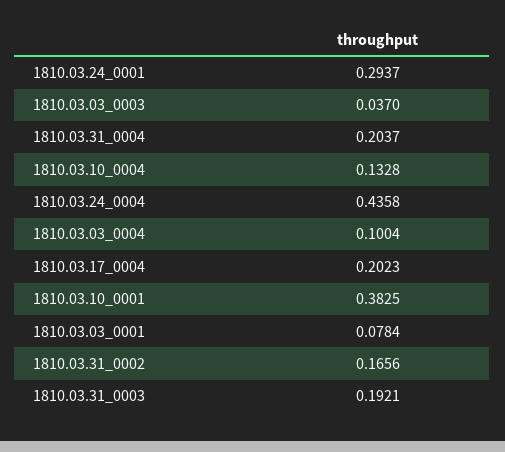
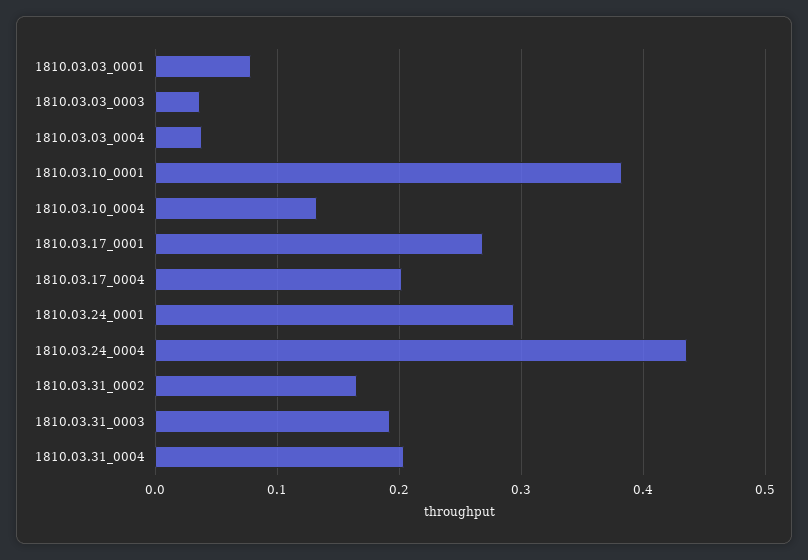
  {
    "1810.03.24_0001": 0.2937,
    "1810.03.03_0003": 0.037,
    "1810.03.31_0004": 0.2037,
    "1810.03.10_0004": 0.1328,
    "1810.03.24_0004": 0.4358,
-   "1810.03.03_0004": 0.1004,
+   "1810.03.03_0004": 0.04,
    "1810.03.17_0004": 0.2023,
    "1810.03.10_0001": 0.3825,
    "1810.03.03_0001": 0.0784,
    "1810.03.31_0002": 0.1656,
-   "1810.03.31_0003": 0.1921
+   "1810.03.31_0003": 0.1921,
+   "1810.03.17_0001": 0.27
  }

